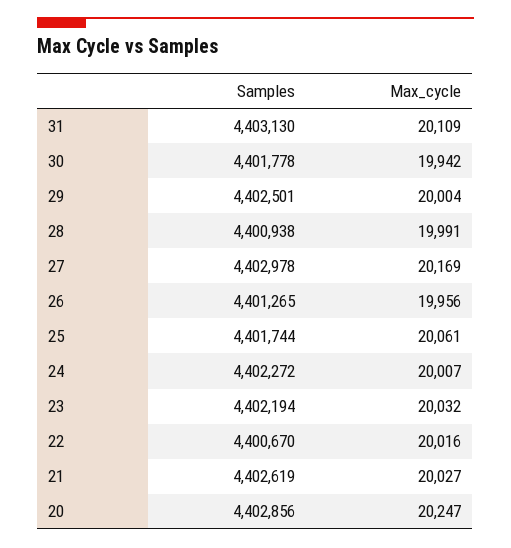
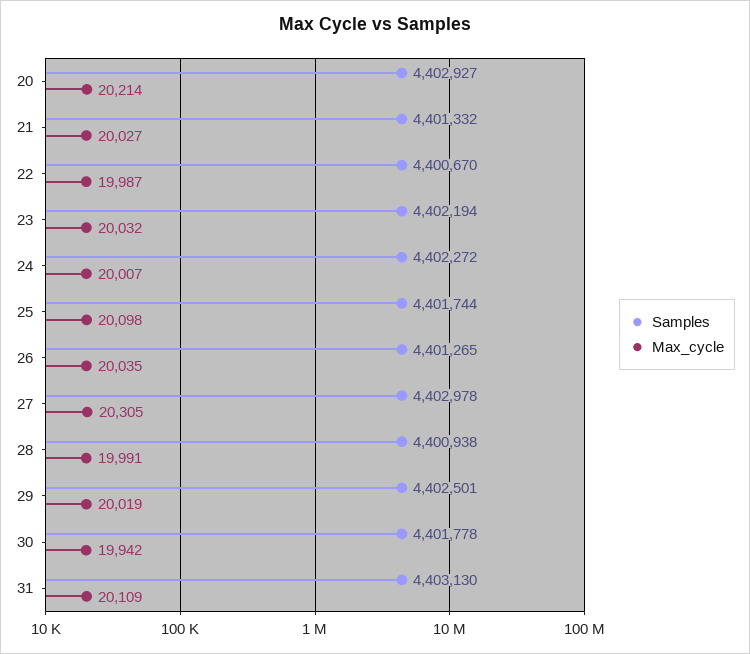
  {
    "Samples": {
      "31": 4403130,
      "30": 4401778,
      "29": 4402501,
      "28": 4400938,
      "27": 4402978,
      "26": 4401265,
      "25": 4401744,
      "24": 4402272,
      "23": 4402194,
      "22": 4400670,
-     "21": 4402619,
+     "21": 4401332,
-     "20": 4402856
+     "20": 4402927
    },
    "Max_cycle": {
      "31": 20109,
      "30": 19942,
-     "29": 20004,
+     "29": 20019,
      "28": 19991,
-     "27": 20169,
+     "27": 20305,
-     "26": 19956,
+     "26": 20035,
-     "25": 20061,
+     "25": 20098,
      "24": 20007,
      "23": 20032,
-     "22": 20016,
+     "22": 19987,
      "21": 20027,
-     "20": 20247
+     "20": 20214
    }
  }

